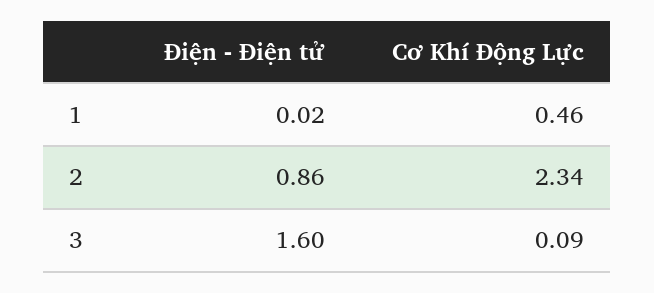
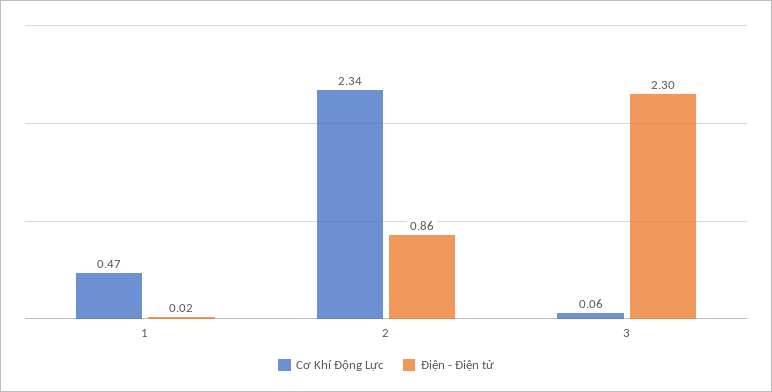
  {
    "Điện - Điện tử": {
      "1": 0.02,
      "2": 0.86,
-     "3": 1.6
+     "3": 2.3
    },
    "Cơ Khí Động Lực": {
-     "1": 0.46,
+     "1": 0.47,
      "2": 2.34,
-     "3": 0.09
+     "3": 0.06
    }
  }

